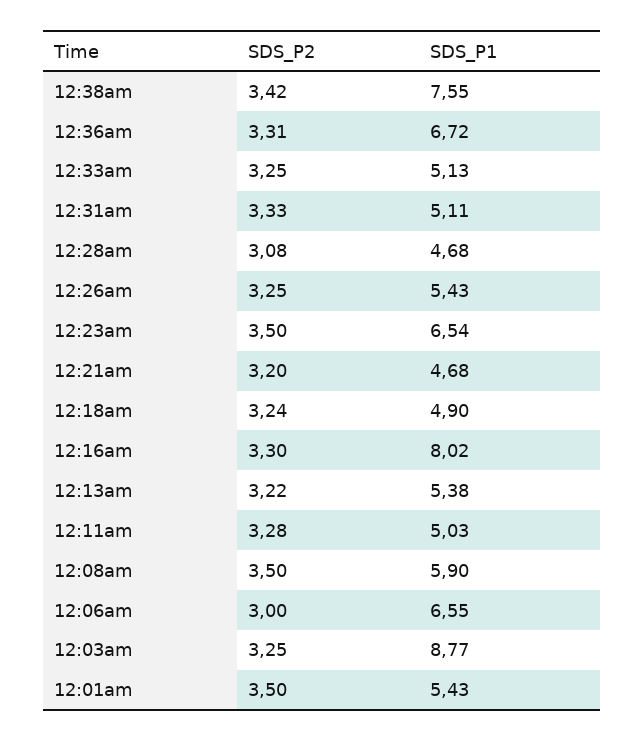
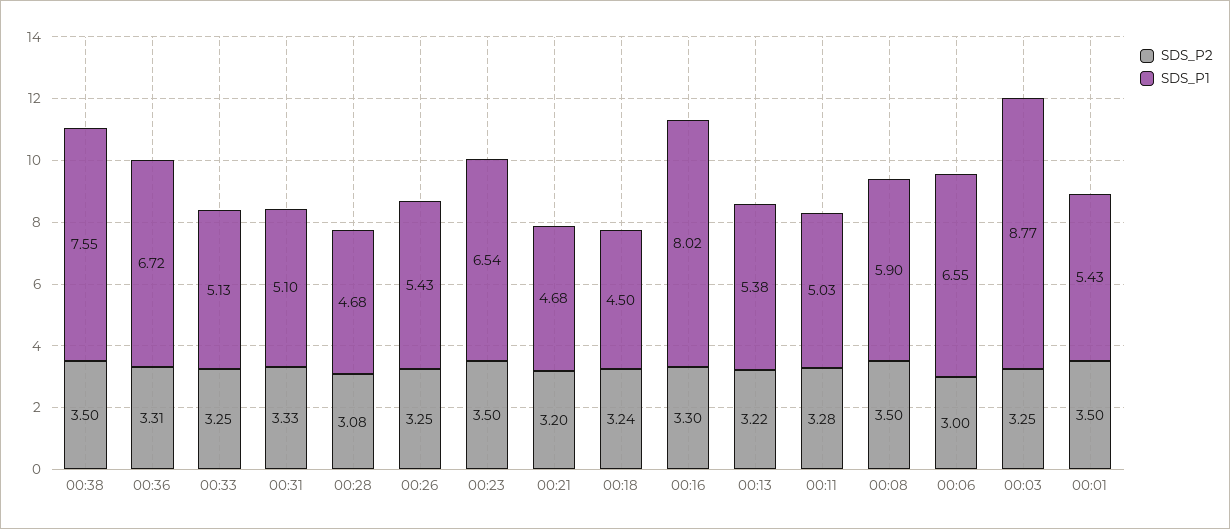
  {
    "SDS_P2": {
-     "12:38am": 3.42,
+     "12:38am": 3.5,
      "12:36am": 3.31,
      "12:33am": 3.25,
      "12:31am": 3.33,
      "12:28am": 3.08,
      "12:26am": 3.25,
      "12:23am": 3.5,
      "12:21am": 3.2,
      "12:18am": 3.24,
      "12:16am": 3.3,
      "12:13am": 3.22,
      "12:11am": 3.28,
      "12:08am": 3.5,
      "12:06am": 3,
      "12:03am": 3.25,
      "12:01am": 3.5
    },
    "SDS_P1": {
      "12:38am": 7.55,
      "12:36am": 6.72,
      "12:33am": 5.13,
-     "12:31am": 5.11,
+     "12:31am": 5.1,
      "12:28am": 4.68,
      "12:26am": 5.43,
      "12:23am": 6.54,
      "12:21am": 4.68,
-     "12:18am": 4.9,
+     "12:18am": 4.5,
      "12:16am": 8.02,
      "12:13am": 5.38,
      "12:11am": 5.03,
      "12:08am": 5.9,
      "12:06am": 6.55,
      "12:03am": 8.77,
      "12:01am": 5.43
    }
  }

